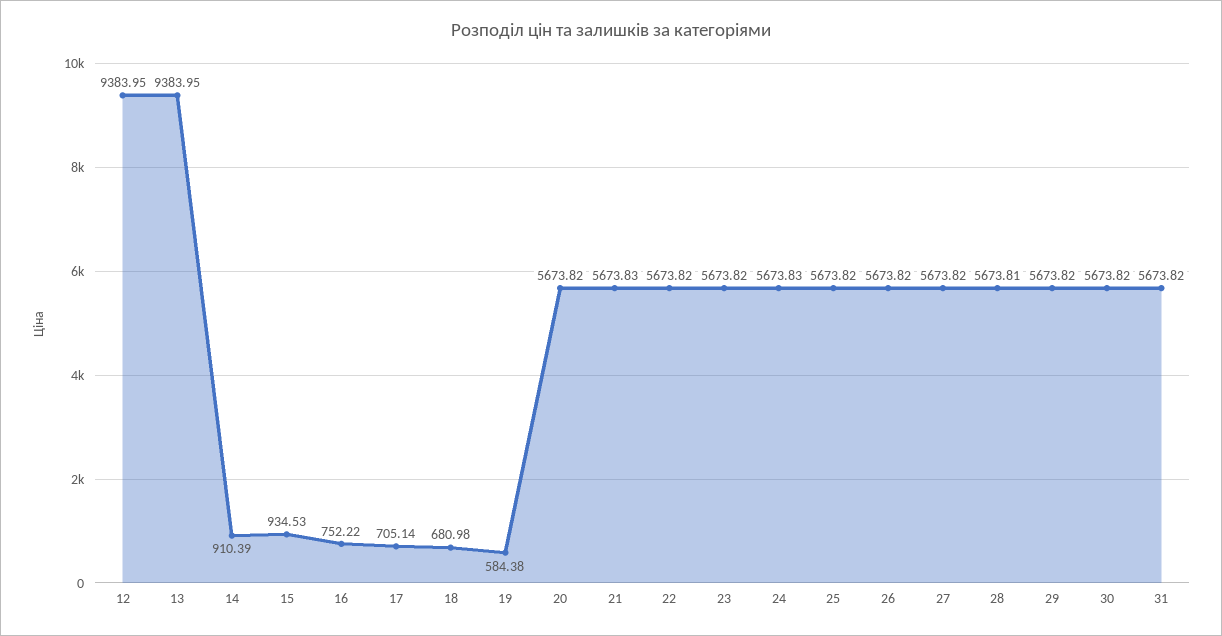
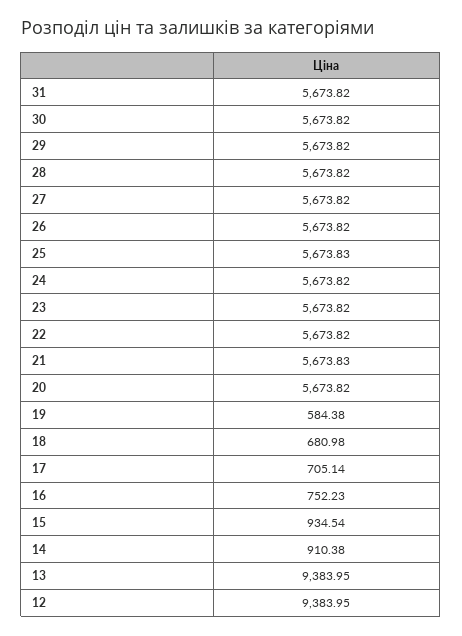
  {
    "12": 9383.95,
    "13": 9383.95,
-   "14": 910.39,
+   "14": 910.38,
-   "15": 934.53,
+   "15": 934.54,
-   "16": 752.22,
+   "16": 752.23,
    "17": 705.14,
    "18": 680.98,
    "19": 584.38,
    "20": 5673.82,
    "21": 5673.83,
    "22": 5673.82,
    "23": 5673.82,
-   "24": 5673.83,
+   "24": 5673.82,
-   "25": 5673.82,
+   "25": 5673.83,
    "26": 5673.82,
    "27": 5673.82,
-   "28": 5673.81,
+   "28": 5673.82,
    "29": 5673.82,
    "30": 5673.82,
    "31": 5673.82
  }

